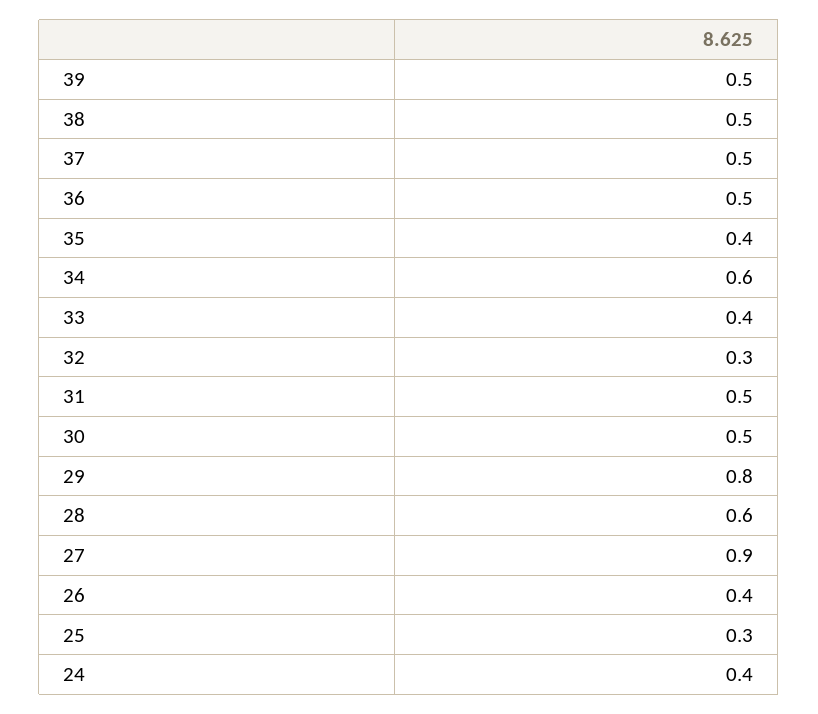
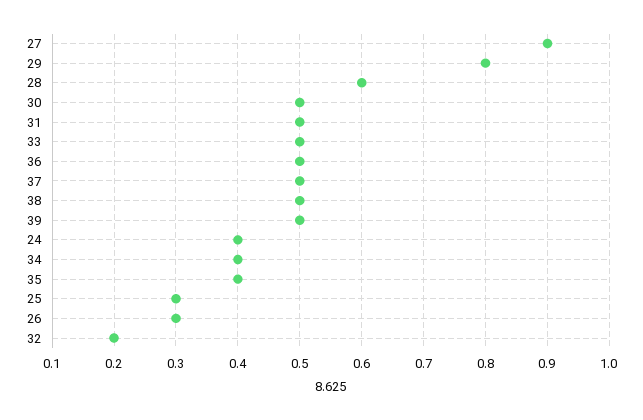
  {
    "39": 0.5,
    "38": 0.5,
    "37": 0.5,
    "36": 0.5,
    "35": 0.4,
-   "34": 0.6,
+   "34": 0.4,
-   "33": 0.4,
+   "33": 0.5,
-   "32": 0.3,
+   "32": 0.2,
    "31": 0.5,
    "30": 0.5,
    "29": 0.8,
    "28": 0.6,
    "27": 0.9,
-   "26": 0.4,
+   "26": 0.3,
    "25": 0.3,
    "24": 0.4
  }

